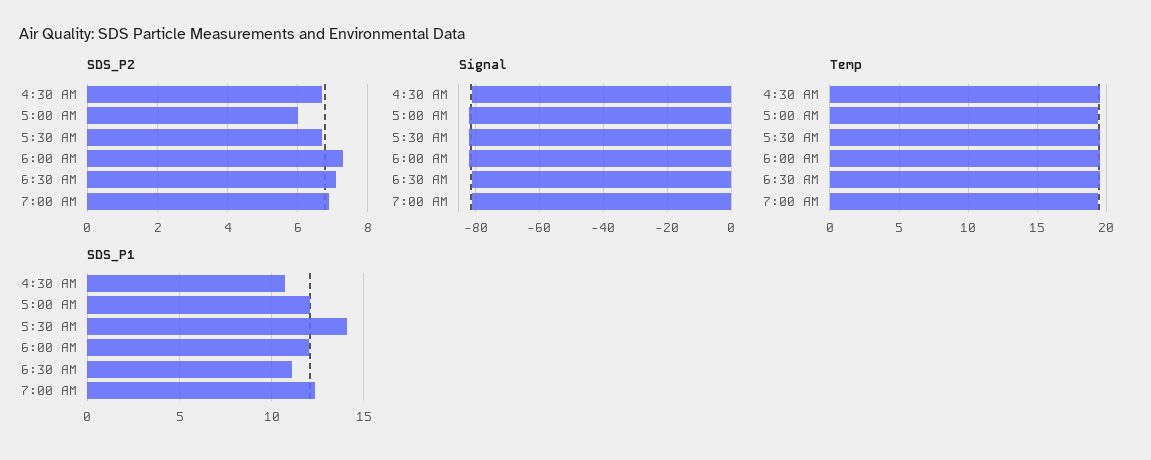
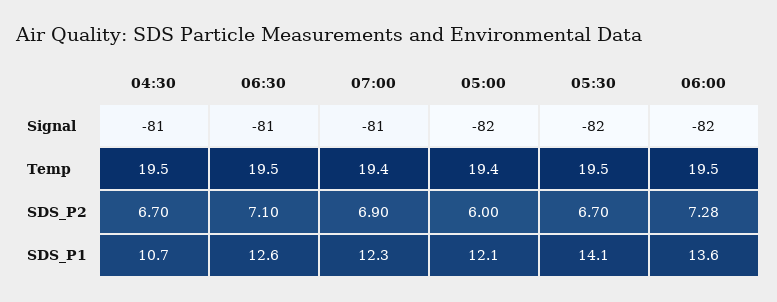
  {
    "SDS_P2": {
      "4:30 AM": 6.7,
      "5:00 AM": 6,
      "5:30 AM": 6.7,
      "6:00 AM": 7.28,
      "6:30 AM": 7.1,
      "7:00 AM": 6.9
    },
    "Signal": {
      "4:30 AM": -81,
      "5:00 AM": -82,
      "5:30 AM": -82,
      "6:00 AM": -82,
      "6:30 AM": -81,
      "7:00 AM": -81
    },
    "Temp": {
      "4:30 AM": 19.5,
      "5:00 AM": 19.4,
      "5:30 AM": 19.5,
      "6:00 AM": 19.5,
      "6:30 AM": 19.5,
      "7:00 AM": 19.4
    },
    "SDS_P1": {
      "4:30 AM": 10.7,
      "5:00 AM": 12.1,
      "5:30 AM": 14.1,
-     "6:00 AM": 12,
+     "6:00 AM": 13.6,
-     "6:30 AM": 11,
+     "6:30 AM": 12.6,
      "7:00 AM": 12.3
    }
  }

